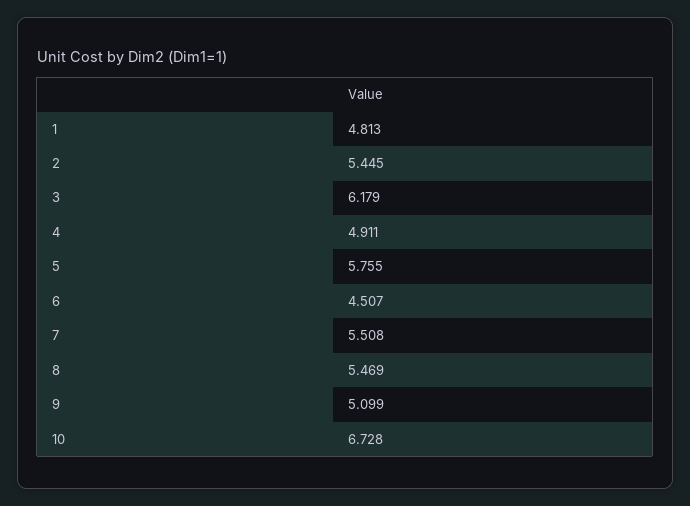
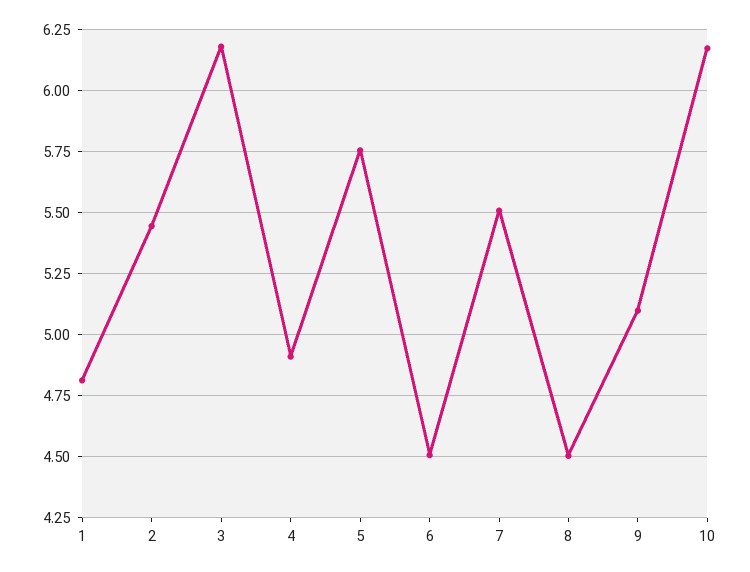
  {
    "1": 4.813,
    "2": 5.445,
    "3": 6.179,
    "4": 4.911,
    "5": 5.755,
    "6": 4.507,
    "7": 5.508,
-   "8": 5.469,
+   "8": 4.5,
    "9": 5.099,
-   "10": 6.728
+   "10": 6.175
  }

